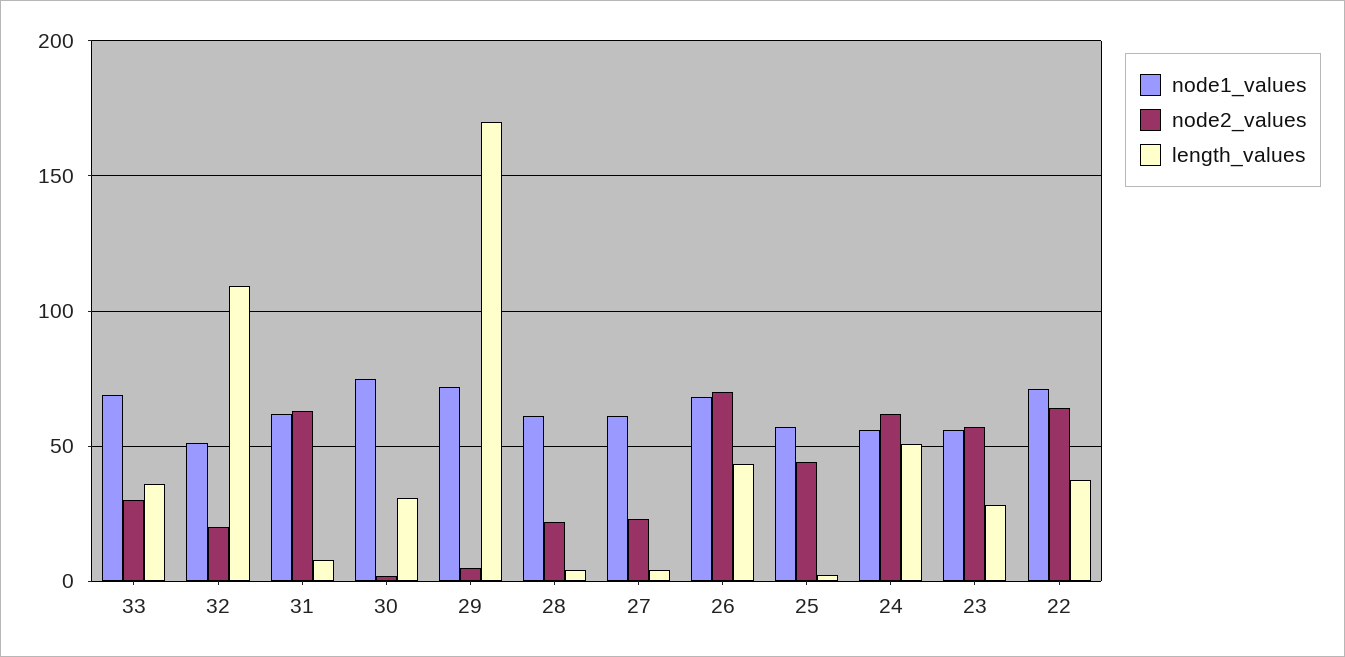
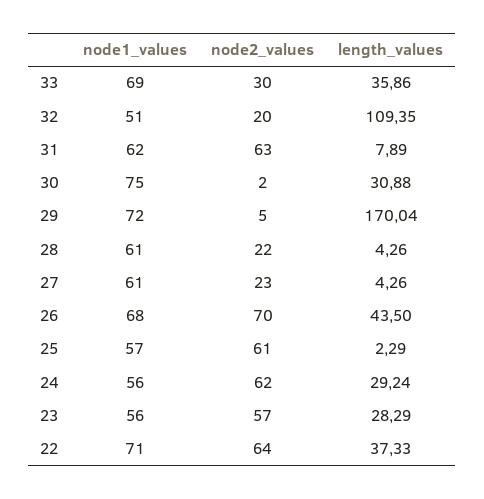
  {
    "node1_values": {
      "33": 69,
      "32": 51,
      "31": 62,
      "30": 75,
      "29": 72,
      "28": 61,
      "27": 61,
      "26": 68,
      "25": 57,
      "24": 56,
      "23": 56,
      "22": 71
    },
    "node2_values": {
      "33": 30,
      "32": 20,
      "31": 63,
      "30": 2,
      "29": 5,
      "28": 22,
      "27": 23,
      "26": 70,
-     "25": 45,
+     "25": 61,
      "24": 62,
      "23": 57,
      "22": 64
    },
    "length_values": {
      "33": 35.86,
      "32": 109.35,
      "31": 7.89,
      "30": 30.88,
      "29": 170.04,
      "28": 4.26,
      "27": 4.26,
      "26": 43.5,
      "25": 2.29,
-     "24": 50,
+     "24": 29.24,
      "23": 28.29,
      "22": 37.33
    }
  }

